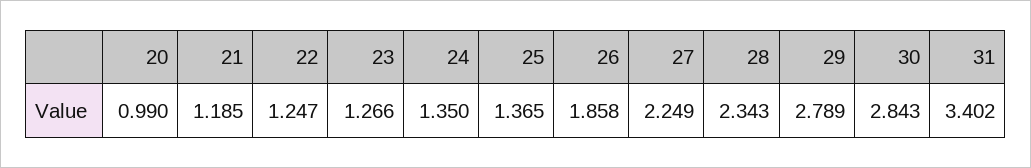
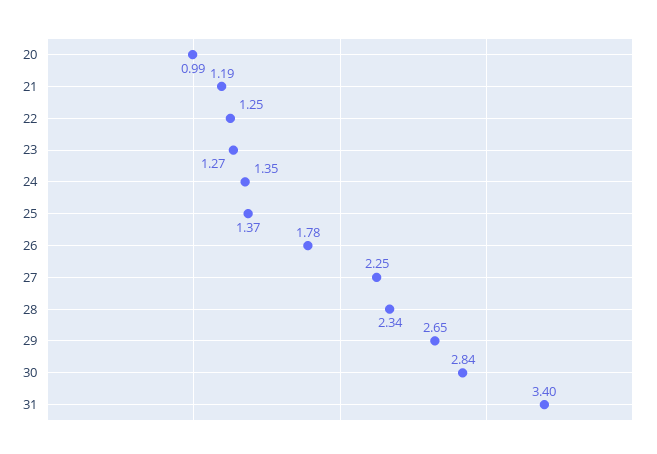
  {
    "20": 0.99,
    "21": 1.185,
    "22": 1.247,
    "23": 1.266,
    "24": 1.35,
    "25": 1.365,
-   "26": 1.858,
+   "26": 1.78,
    "27": 2.249,
    "28": 2.343,
-   "29": 2.789,
+   "29": 2.65,
    "30": 2.843,
    "31": 3.402
  }

